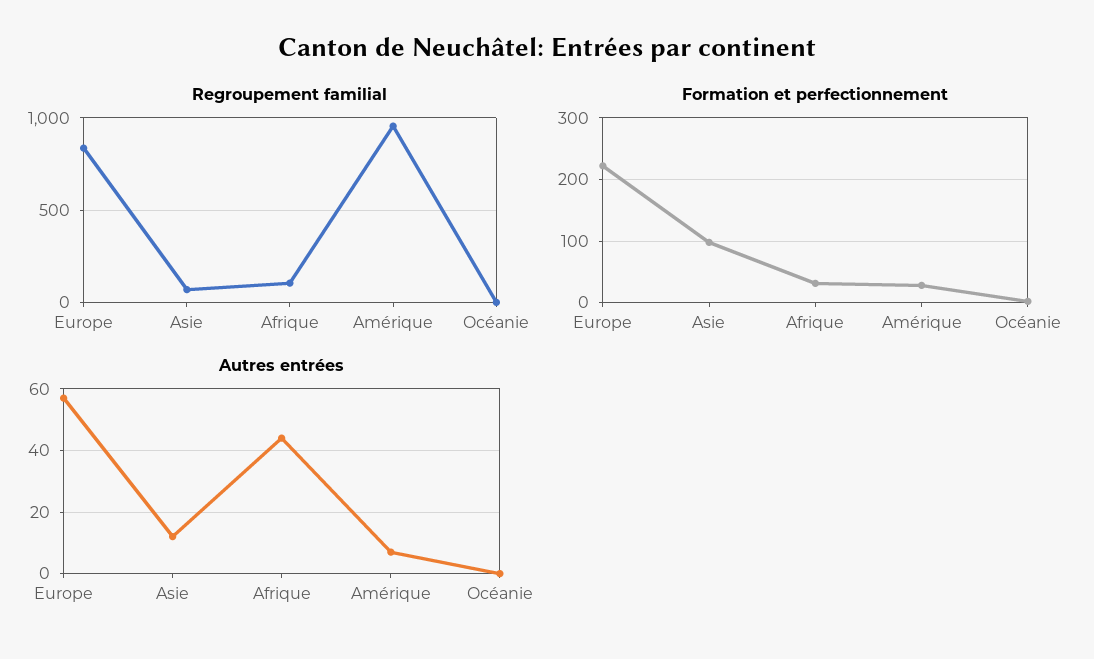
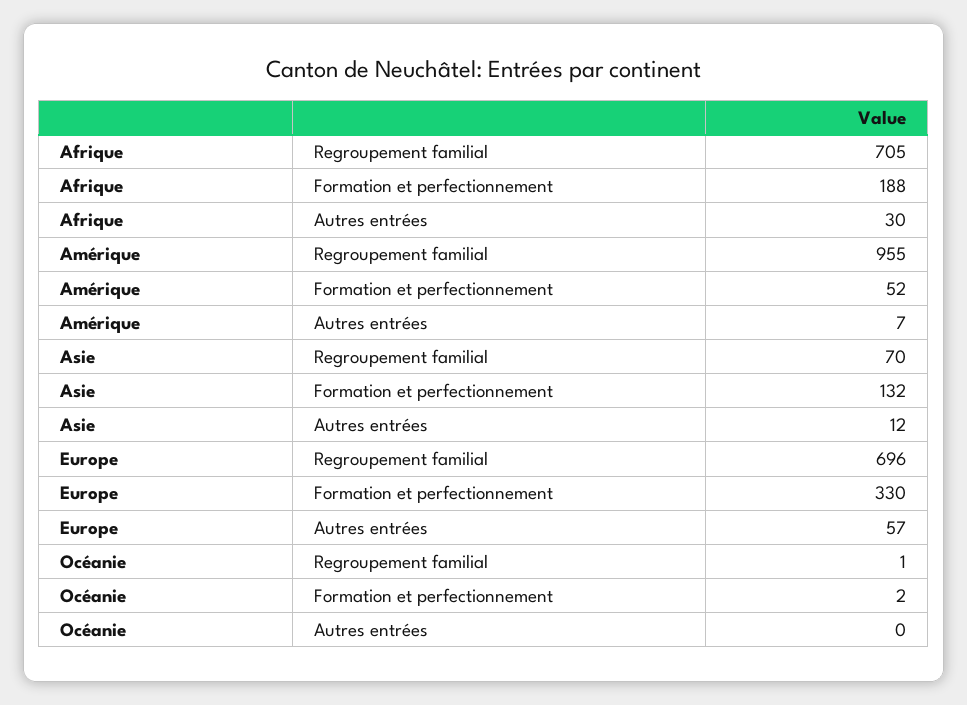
  {
    "Regroupement familial": {
-     "Europe": 850,
+     "Europe": 696,
      "Asie": 70,
-     "Afrique": 100,
+     "Afrique": 705,
      "Amérique": 955,
      "Océanie": 1
    },
    "Formation et perfectionnement": {
-     "Europe": 220,
+     "Europe": 330,
-     "Asie": 100,
+     "Asie": 132,
-     "Afrique": 30,
+     "Afrique": 188,
-     "Amérique": 30,
+     "Amérique": 52,
      "Océanie": 2
    },
    "Autres entrées": {
      "Europe": 57,
      "Asie": 12,
-     "Afrique": 45,
+     "Afrique": 30,
      "Amérique": 7,
      "Océanie": 0
    }
  }

